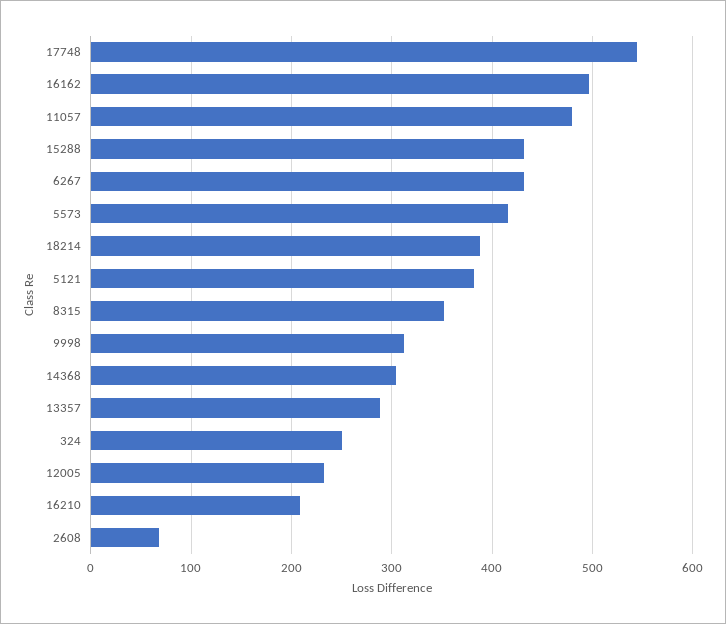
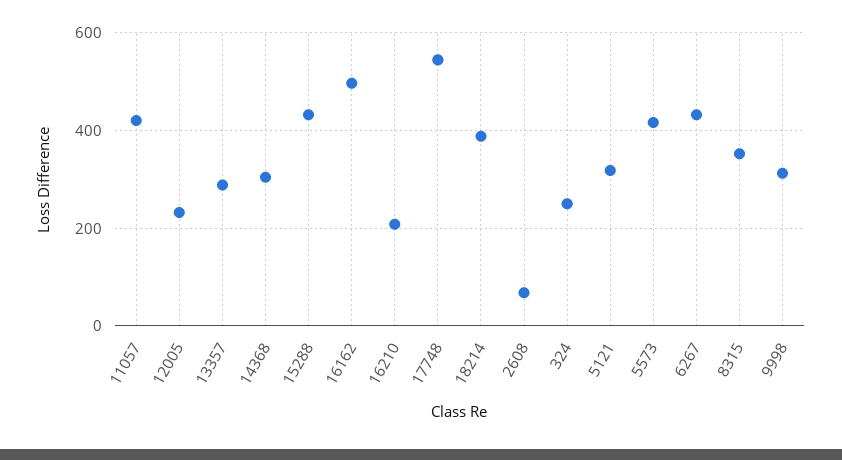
  {
    "17748": 540,
    "16162": 500,
-   "11057": 480,
+   "11057": 420,
    "15288": 430,
    "6267": 430,
    "5573": 420,
    "18214": 390,
-   "5121": 380,
+   "5121": 320,
    "8315": 350,
    "9998": 310,
    "14368": 300,
    "13357": 290,
    "324": 250,
    "12005": 230,
    "16210": 210,
    "2608": 70
  }

